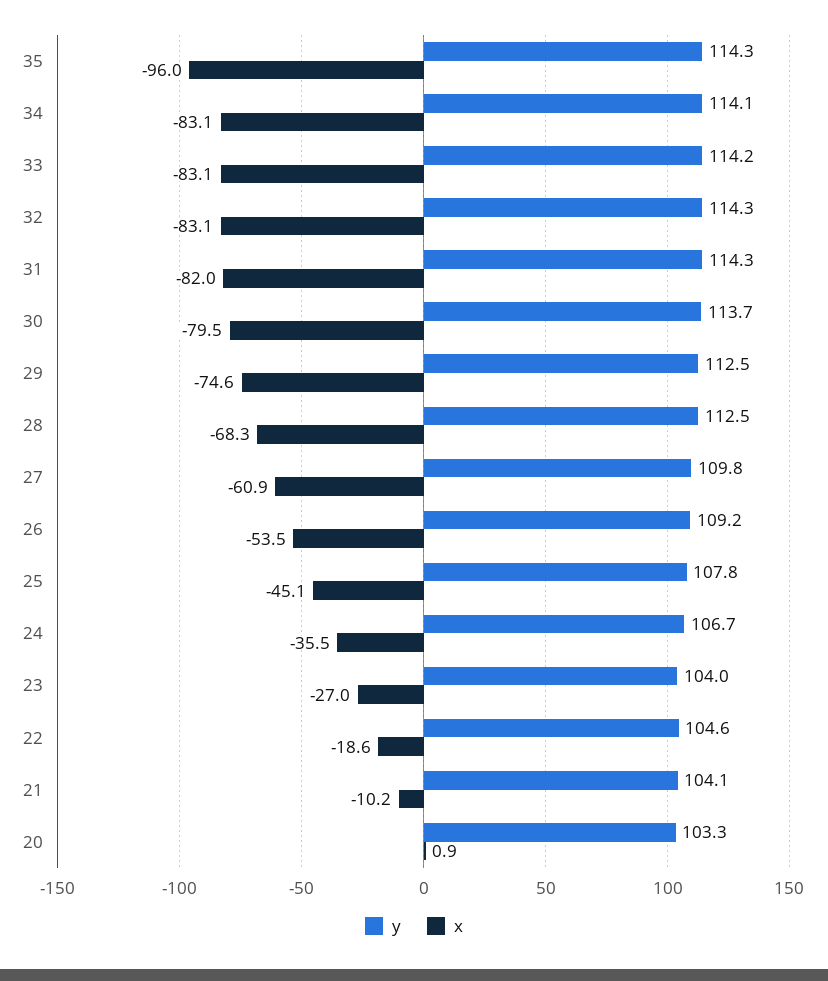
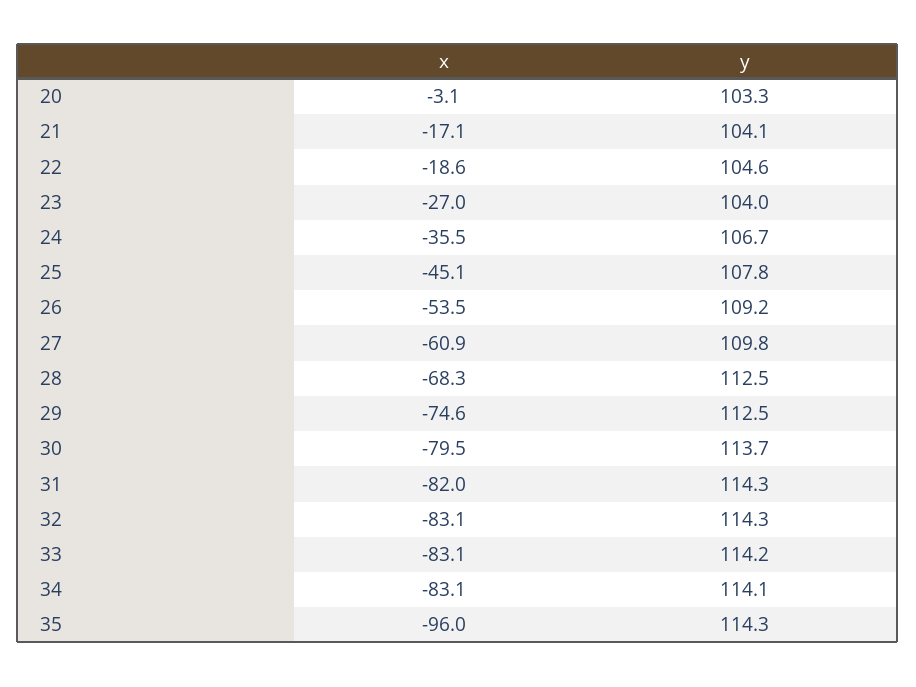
  {
    "y": {
      "35": 114.3,
      "34": 114.1,
      "33": 114.2,
      "32": 114.3,
      "31": 114.3,
      "30": 113.7,
      "29": 112.5,
      "28": 112.5,
      "27": 109.8,
      "26": 109.2,
      "25": 107.8,
      "24": 106.7,
      "23": 104,
      "22": 104.6,
      "21": 104.1,
      "20": 103.3
    },
    "x": {
      "35": -96,
      "34": -83.1,
      "33": -83.1,
      "32": -83.1,
      "31": -82,
      "30": -79.5,
      "29": -74.6,
      "28": -68.3,
      "27": -60.9,
      "26": -53.5,
      "25": -45.1,
      "24": -35.5,
      "23": -27,
      "22": -18.6,
-     "21": -10.2,
+     "21": -17.1,
-     "20": 0.9
+     "20": -3.1
    }
  }

